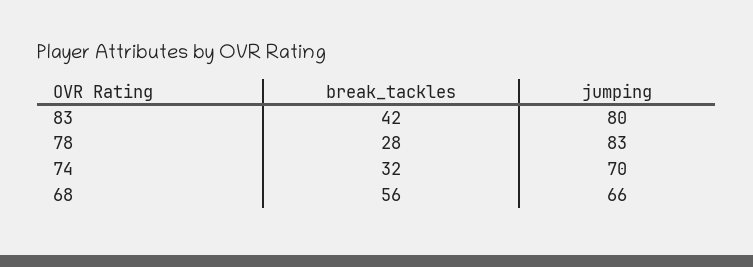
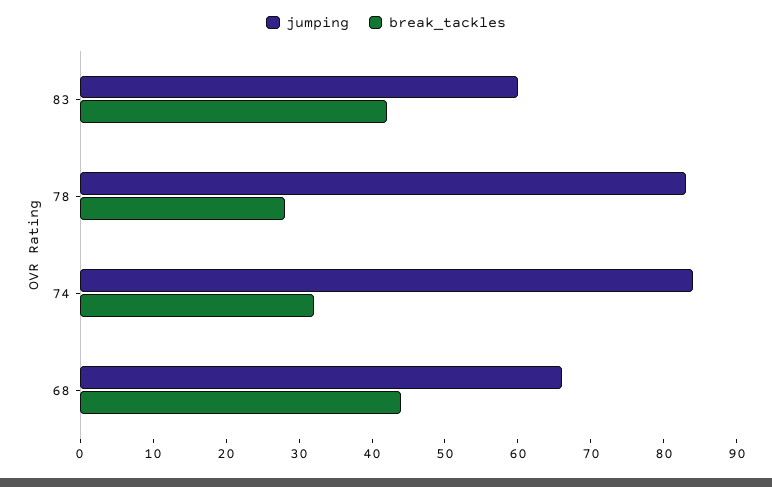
  {
    "break_tackles": {
      "83": 42,
      "78": 28,
      "74": 32,
-     "68": 56
+     "68": 45
    },
    "jumping": {
-     "83": 80,
+     "83": 60,
      "78": 83,
-     "74": 70,
+     "74": 85,
      "68": 66
    }
  }

